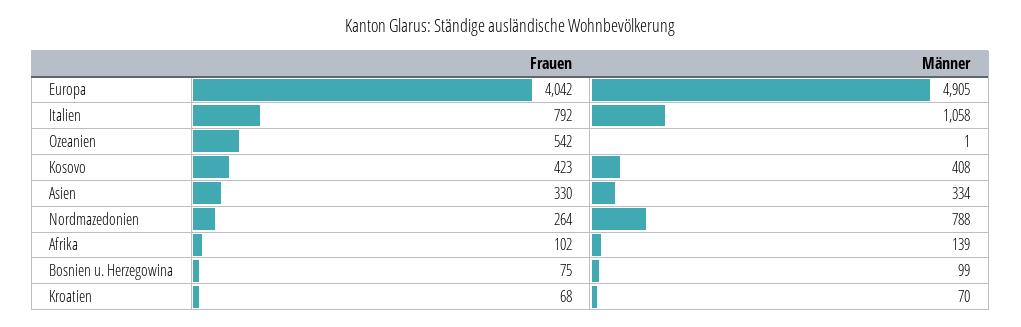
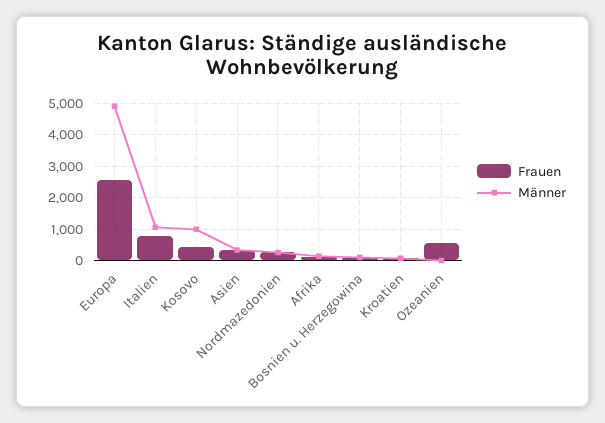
  {
    "Frauen": {
-     "Europa": 4042,
+     "Europa": 2600,
      "Italien": 792,
      "Ozeanien": 542,
      "Kosovo": 423,
      "Asien": 330,
      "Nordmazedonien": 264,
      "Afrika": 102,
      "Bosnien u. Herzegowina": 75,
      "Kroatien": 68
    },
    "Männer": {
      "Europa": 4905,
      "Italien": 1058,
      "Ozeanien": 1,
-     "Kosovo": 408,
+     "Kosovo": 1000,
      "Asien": 334,
-     "Nordmazedonien": 788,
+     "Nordmazedonien": 200,
      "Afrika": 139,
      "Bosnien u. Herzegowina": 99,
      "Kroatien": 70
    }
  }

